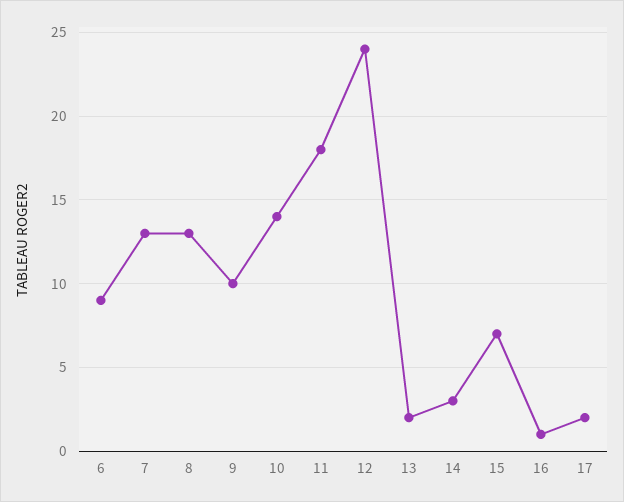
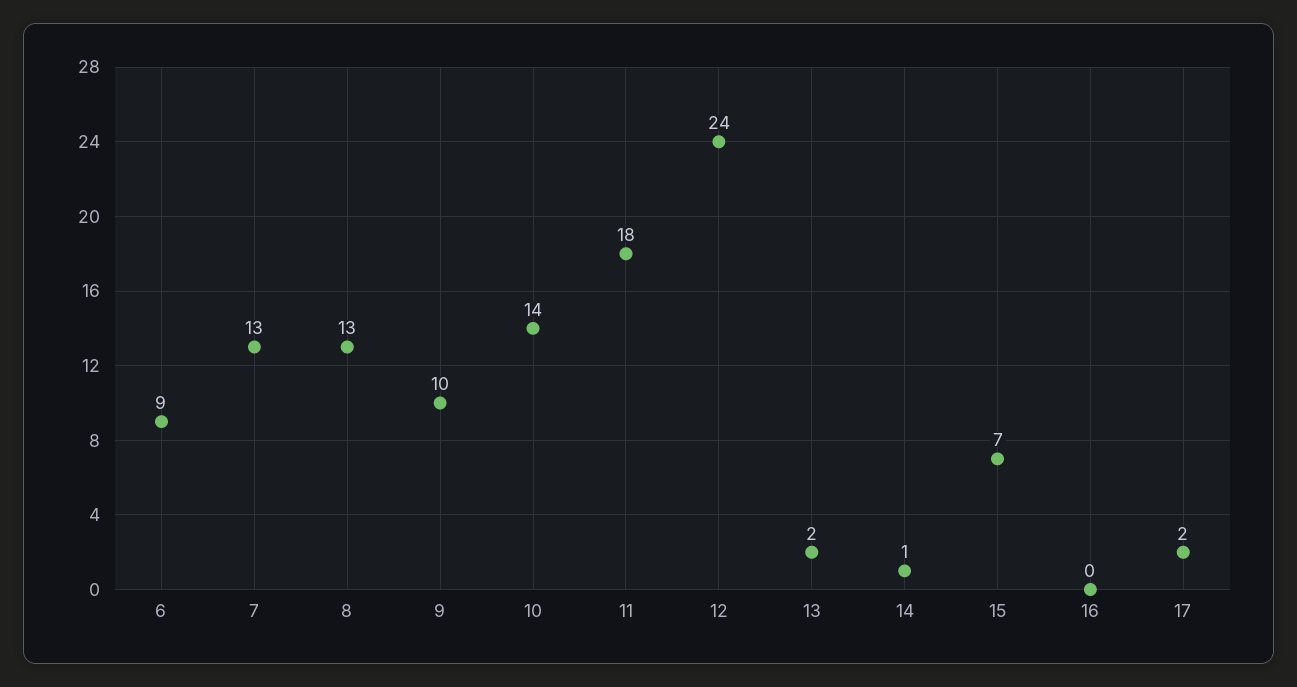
  {
    "6": 9,
    "7": 13,
    "8": 13,
    "9": 10,
    "10": 14,
    "11": 18,
    "12": 24,
    "13": 2,
-   "14": 3,
+   "14": 1,
    "15": 7,
-   "16": 1,
+   "16": 0,
    "17": 2
  }

